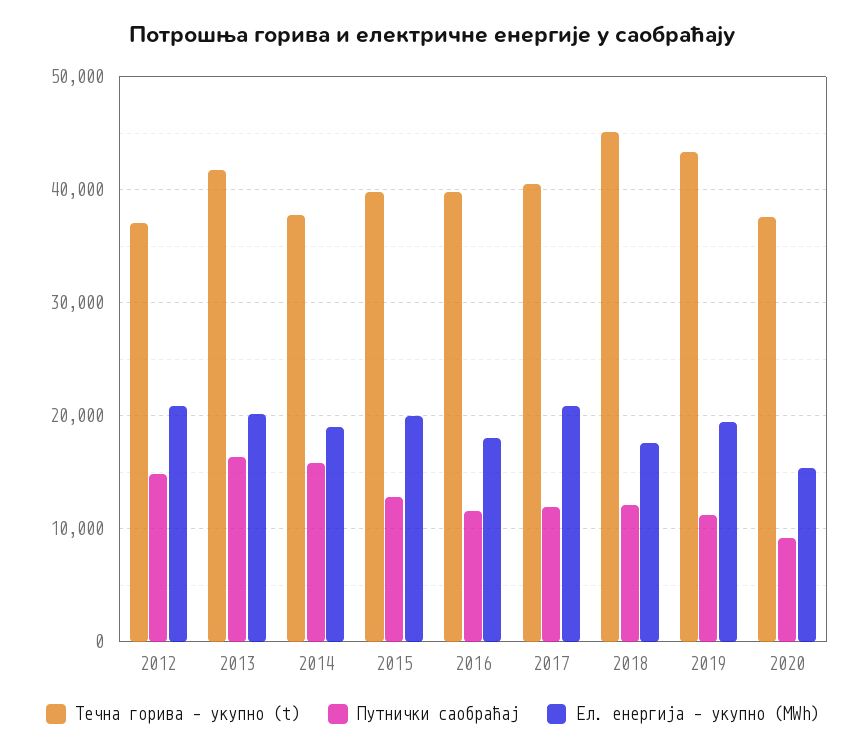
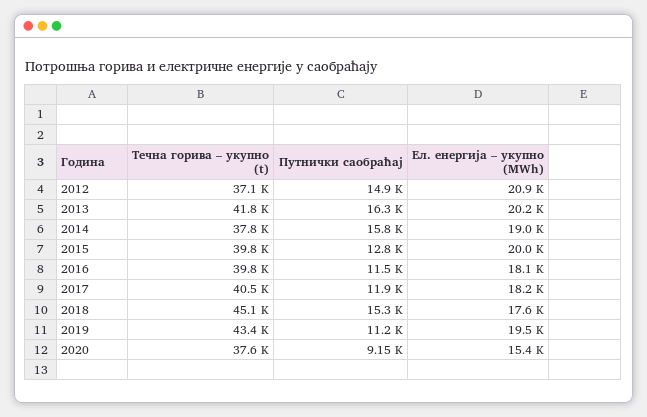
  {
    "Течна горива – укупно (t)": {
      "2012": 37100,
      "2013": 41800,
      "2014": 37800,
      "2015": 39800,
      "2016": 39800,
      "2017": 40500,
      "2018": 45100,
      "2019": 43400,
      "2020": 37600
    },
    "Путнички саобраћај": {
      "2012": 14900,
      "2013": 16300,
      "2014": 15800,
      "2015": 12800,
      "2016": 11500,
      "2017": 11900,
-     "2018": 12000,
+     "2018": 15300,
      "2019": 11200,
      "2020": 9150
    },
    "Ел. енергија – укупно (MWh)": {
      "2012": 20900,
      "2013": 20200,
      "2014": 19000,
      "2015": 20000,
      "2016": 18100,
-     "2017": 21000,
+     "2017": 18200,
      "2018": 17600,
      "2019": 19500,
      "2020": 15400
    }
  }

